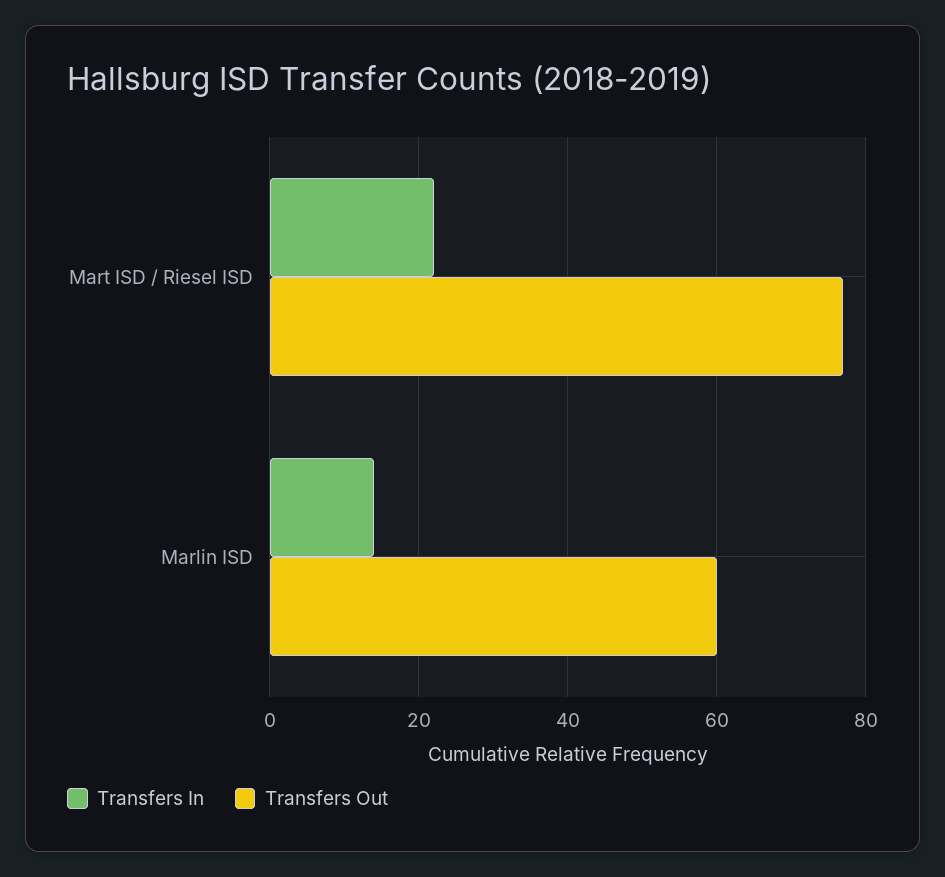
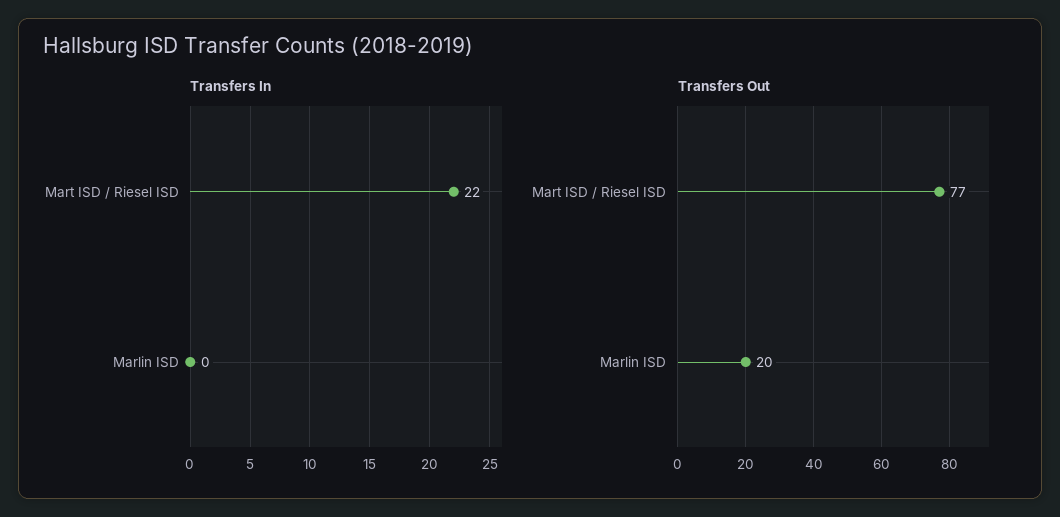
  {
    "Transfers In": {
      "Mart ISD / Riesel ISD": 22,
-     "Marlin ISD": 15
+     "Marlin ISD": 0
    },
    "Transfers Out": {
      "Mart ISD / Riesel ISD": 77,
-     "Marlin ISD": 60
+     "Marlin ISD": 20
    }
  }

